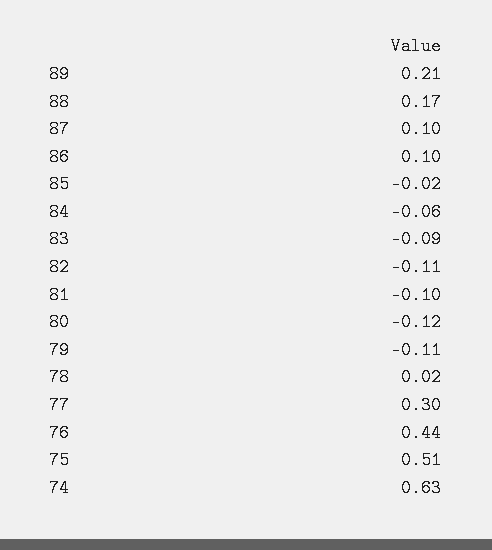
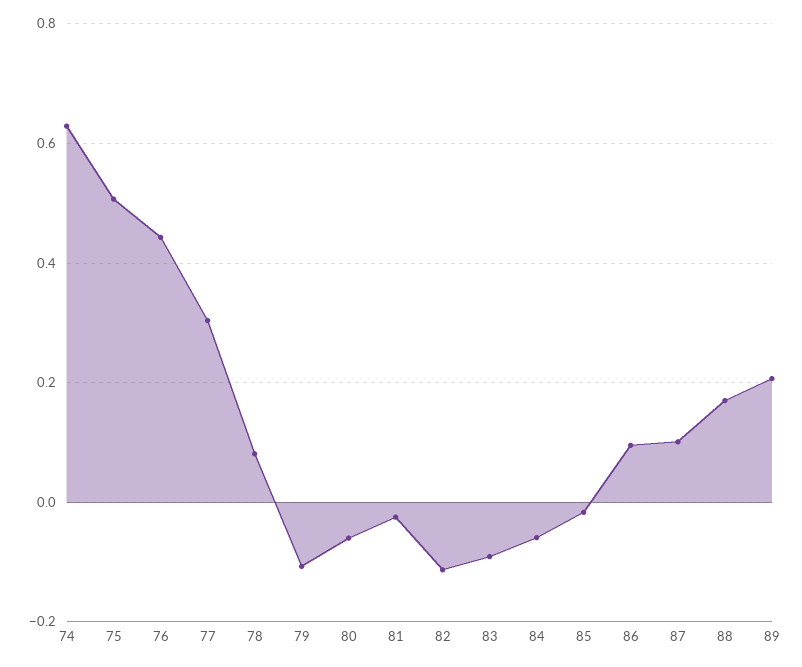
  {
    "89": 0.21,
    "88": 0.17,
    "87": 0.1,
    "86": 0.1,
    "85": -0.02,
    "84": -0.06,
    "83": -0.09,
    "82": -0.11,
-   "81": -0.1,
+   "81": -0.02,
-   "80": -0.12,
+   "80": -0.06,
    "79": -0.11,
-   "78": 0.02,
+   "78": 0.08,
    "77": 0.3,
    "76": 0.44,
    "75": 0.51,
    "74": 0.63
  }

